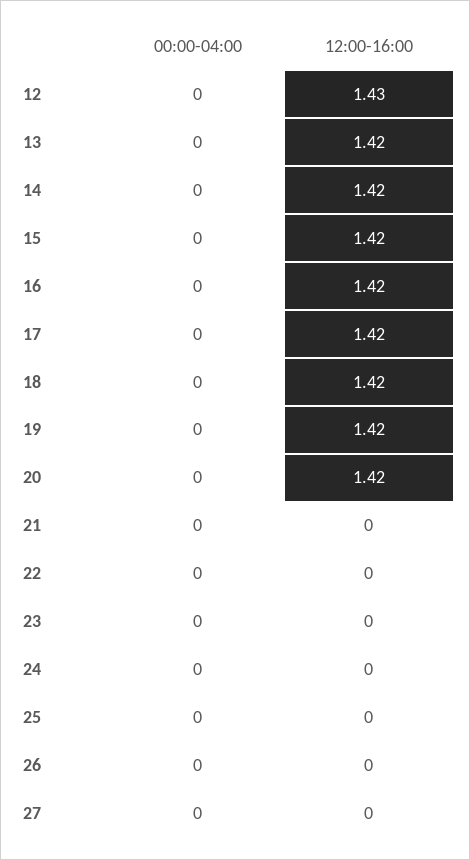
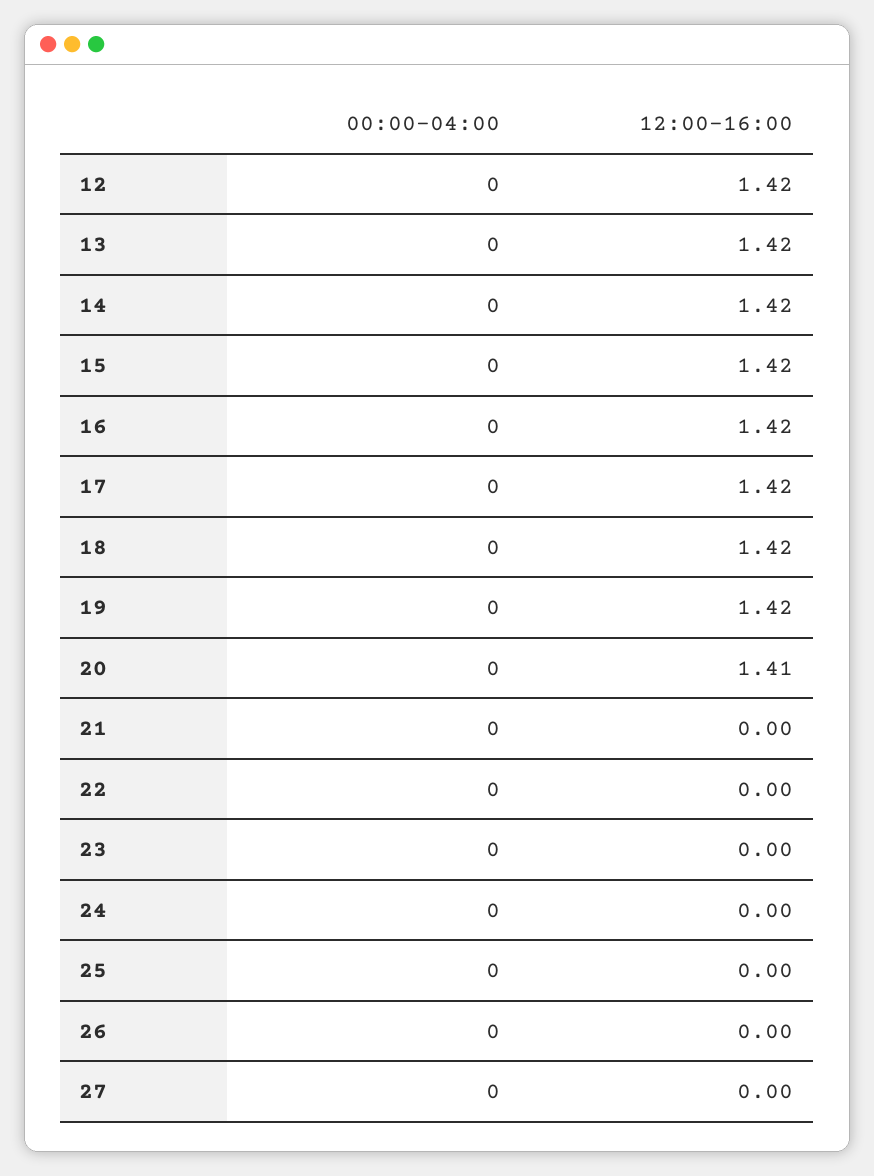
  {
    "00:00-04:00": {
      "12": 0,
      "13": 0,
      "14": 0,
      "15": 0,
      "16": 0,
      "17": 0,
      "18": 0,
      "19": 0,
      "20": 0,
      "21": 0,
      "22": 0,
      "23": 0,
      "24": 0,
      "25": 0,
      "26": 0,
      "27": 0
    },
    "12:00-16:00": {
-     "12": 1.43,
+     "12": 1.42,
      "13": 1.42,
      "14": 1.42,
      "15": 1.42,
      "16": 1.42,
      "17": 1.42,
      "18": 1.42,
      "19": 1.42,
-     "20": 1.42,
+     "20": 1.41,
      "21": 0,
      "22": 0,
      "23": 0,
      "24": 0,
      "25": 0,
      "26": 0,
      "27": 0
    }
  }

